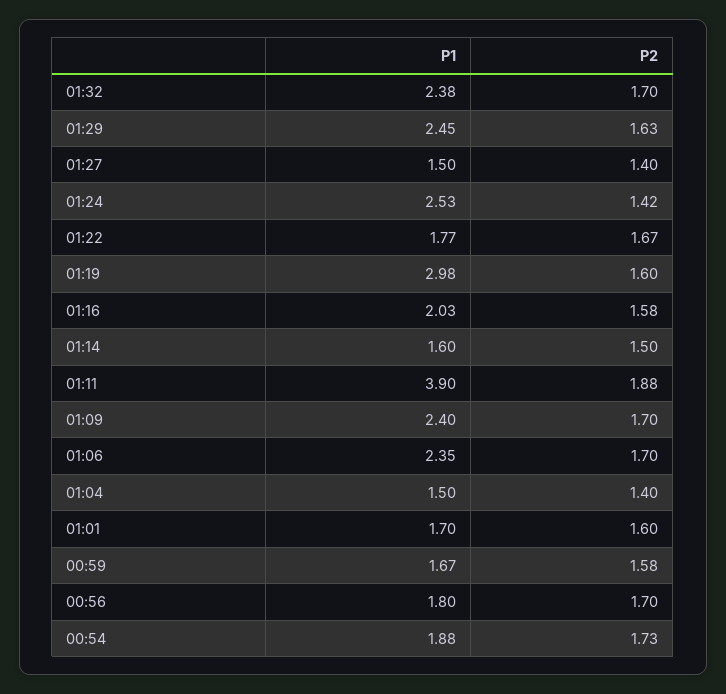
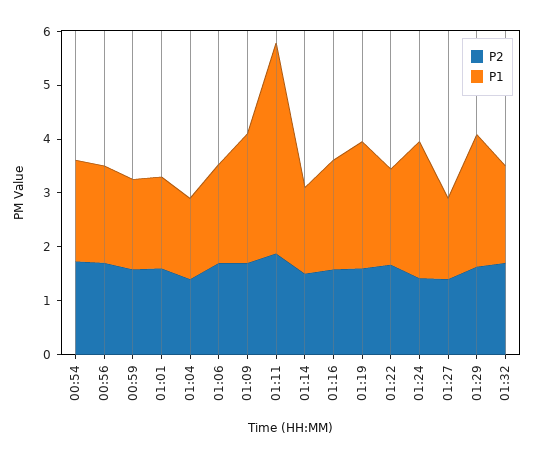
  {
    "P1": {
-     "01:32": 2.38,
+     "01:32": 1.8,
      "01:29": 2.45,
      "01:27": 1.5,
      "01:24": 2.53,
      "01:22": 1.77,
-     "01:19": 2.98,
+     "01:19": 2.4,
      "01:16": 2.03,
      "01:14": 1.6,
      "01:11": 3.9,
      "01:09": 2.4,
-     "01:06": 2.35,
+     "01:06": 1.8,
      "01:04": 1.5,
      "01:01": 1.7,
      "00:59": 1.67,
      "00:56": 1.8,
      "00:54": 1.88
    },
    "P2": {
      "01:32": 1.7,
      "01:29": 1.63,
      "01:27": 1.4,
      "01:24": 1.42,
      "01:22": 1.67,
      "01:19": 1.6,
      "01:16": 1.58,
      "01:14": 1.5,
      "01:11": 1.88,
      "01:09": 1.7,
      "01:06": 1.7,
      "01:04": 1.4,
      "01:01": 1.6,
      "00:59": 1.58,
      "00:56": 1.7,
      "00:54": 1.73
    }
  }

